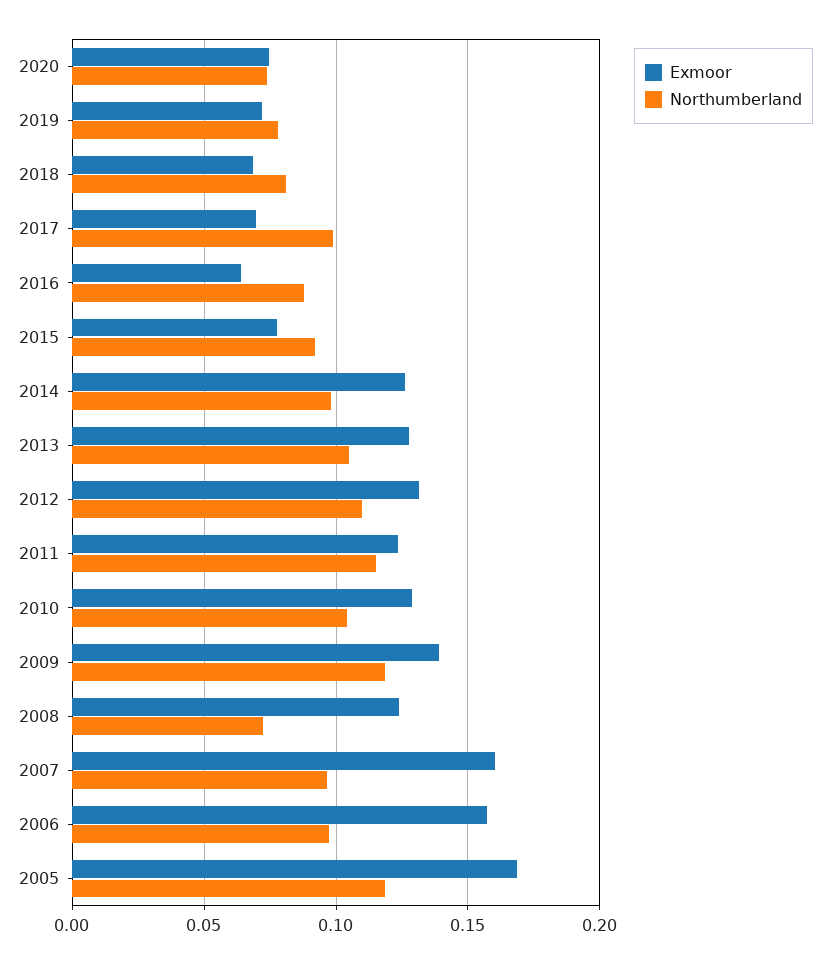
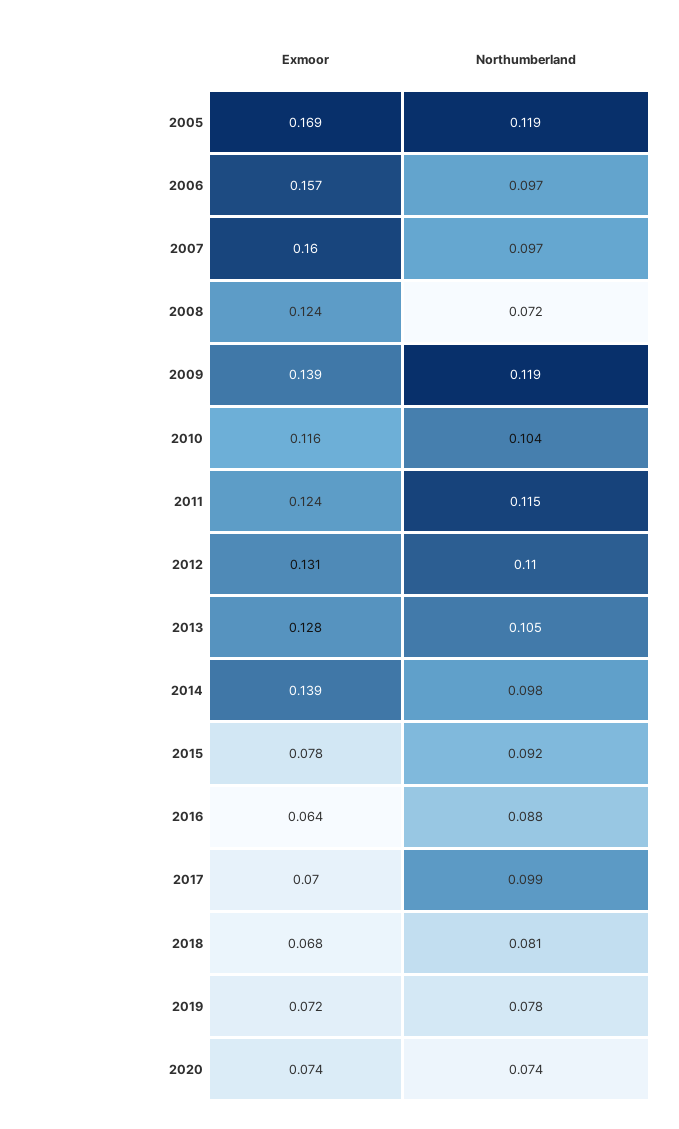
  {
    "Exmoor": {
      "2020": 0.074,
      "2019": 0.072,
      "2018": 0.068,
      "2017": 0.07,
      "2016": 0.064,
      "2015": 0.078,
-     "2014": 0.125,
+     "2014": 0.139,
      "2013": 0.128,
      "2012": 0.131,
      "2011": 0.124,
-     "2010": 0.13,
+     "2010": 0.116,
      "2009": 0.139,
      "2008": 0.124,
      "2007": 0.16,
      "2006": 0.157,
      "2005": 0.169
    },
    "Northumberland": {
      "2020": 0.074,
      "2019": 0.078,
      "2018": 0.081,
      "2017": 0.099,
      "2016": 0.088,
      "2015": 0.092,
      "2014": 0.098,
      "2013": 0.105,
      "2012": 0.11,
      "2011": 0.115,
      "2010": 0.104,
      "2009": 0.119,
      "2008": 0.072,
      "2007": 0.097,
      "2006": 0.097,
      "2005": 0.119
    }
  }

